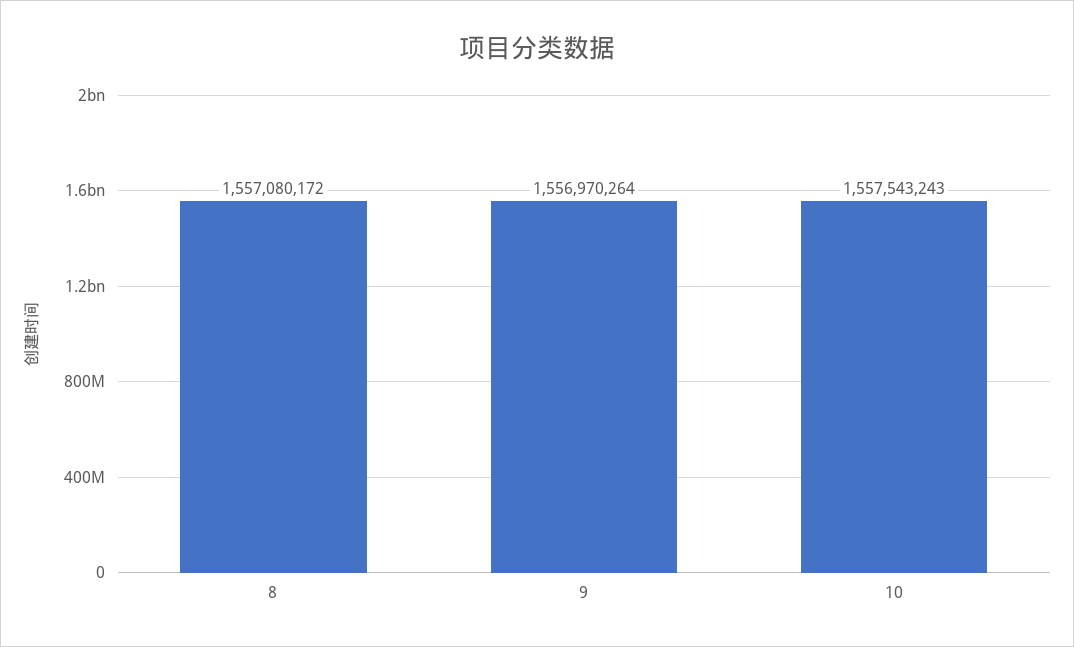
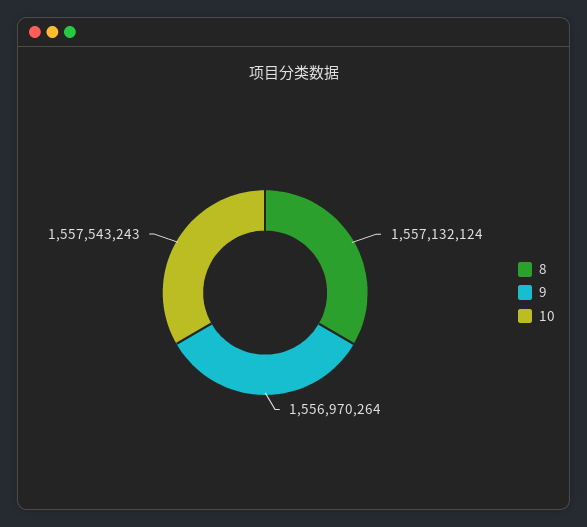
  {
-   "8": 1557080172,
+   "8": 1557132124,
    "9": 1556970264,
    "10": 1557543243
  }

